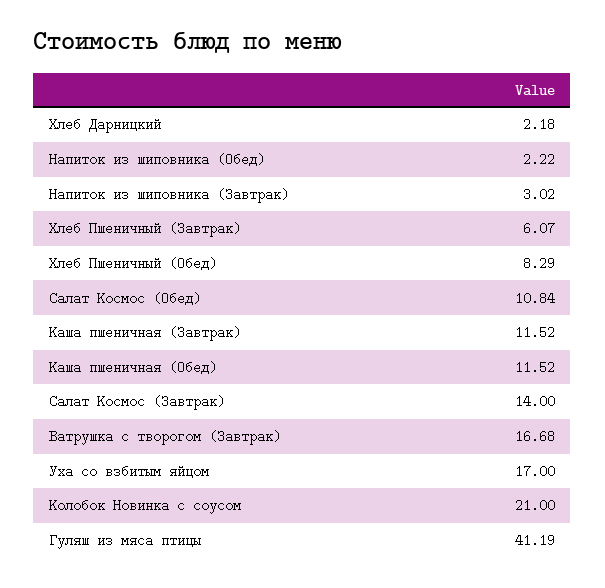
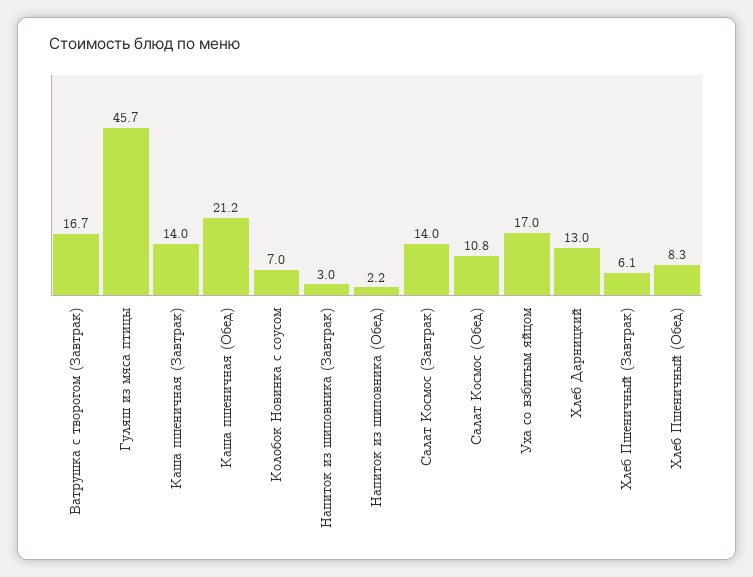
  {
-   "Хлеб Дарницкий": 2.18,
+   "Хлеб Дарницкий": 13,
    "Напиток из шиповника (Обед)": 2.22,
    "Напиток из шиповника (Завтрак)": 3.02,
    "Хлеб Пшеничный (Завтрак)": 6.07,
    "Хлеб Пшеничный (Обед)": 8.29,
    "Салат Космос (Обед)": 10.84,
-   "Каша пшеничная (Завтрак)": 11.52,
+   "Каша пшеничная (Завтрак)": 14,
-   "Каша пшеничная (Обед)": 11.52,
+   "Каша пшеничная (Обед)": 21.2,
    "Салат Космос (Завтрак)": 14,
    "Ватрушка с творогом (Завтрак)": 16.68,
    "Уха со взбитым яйцом": 17,
-   "Колобок Новинка с соусом": 21,
+   "Колобок Новинка с соусом": 7,
-   "Гуляш из мяса птицы": 41.19
+   "Гуляш из мяса птицы": 45.7
  }

